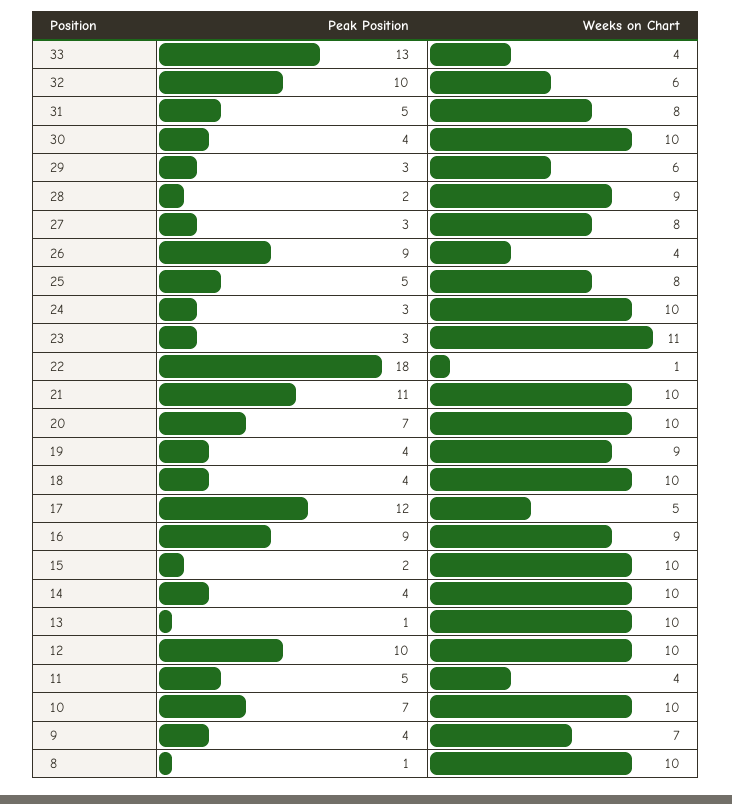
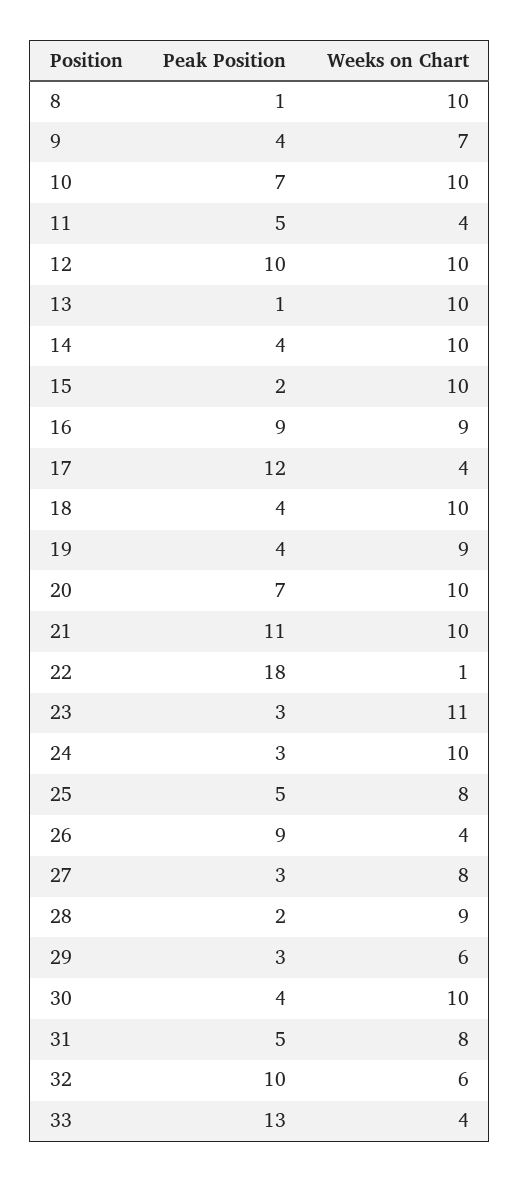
  {
    "Peak Position": {
      "33": 13,
      "32": 10,
      "31": 5,
      "30": 4,
      "29": 3,
      "28": 2,
      "27": 3,
      "26": 9,
      "25": 5,
      "24": 3,
      "23": 3,
      "22": 18,
      "21": 11,
      "20": 7,
      "19": 4,
      "18": 4,
      "17": 12,
      "16": 9,
      "15": 2,
      "14": 4,
      "13": 1,
      "12": 10,
      "11": 5,
      "10": 7,
      "9": 4,
      "8": 1
    },
    "Weeks on Chart": {
      "33": 4,
      "32": 6,
      "31": 8,
      "30": 10,
      "29": 6,
      "28": 9,
      "27": 8,
      "26": 4,
      "25": 8,
      "24": 10,
      "23": 11,
      "22": 1,
      "21": 10,
      "20": 10,
      "19": 9,
      "18": 10,
-     "17": 5,
+     "17": 4,
      "16": 9,
      "15": 10,
      "14": 10,
      "13": 10,
      "12": 10,
      "11": 4,
      "10": 10,
      "9": 7,
      "8": 10
    }
  }

